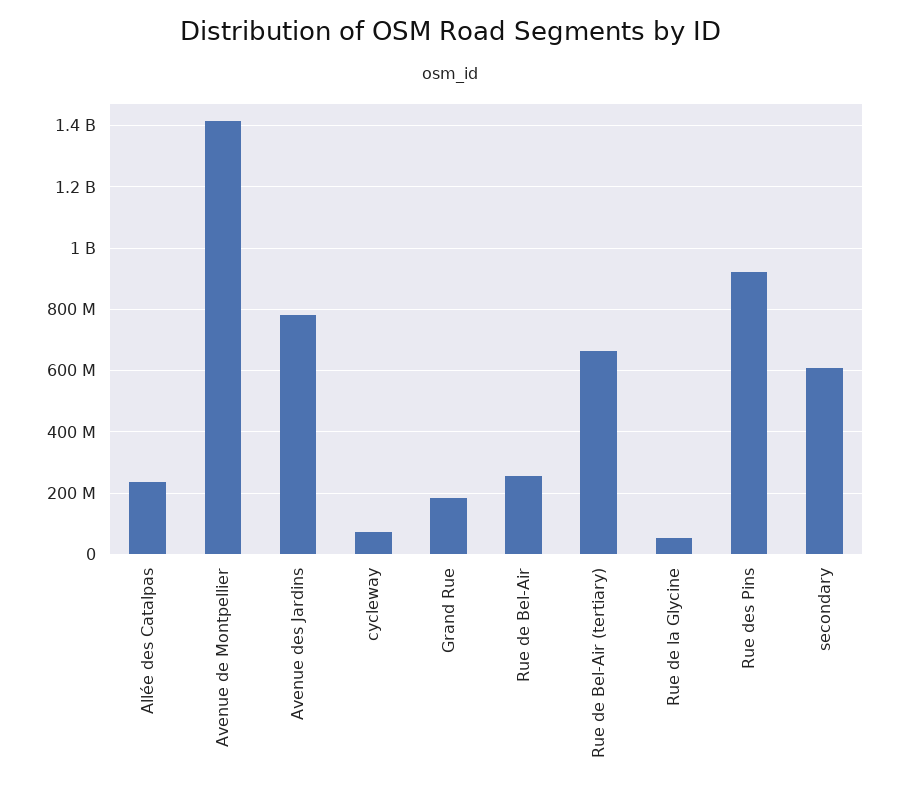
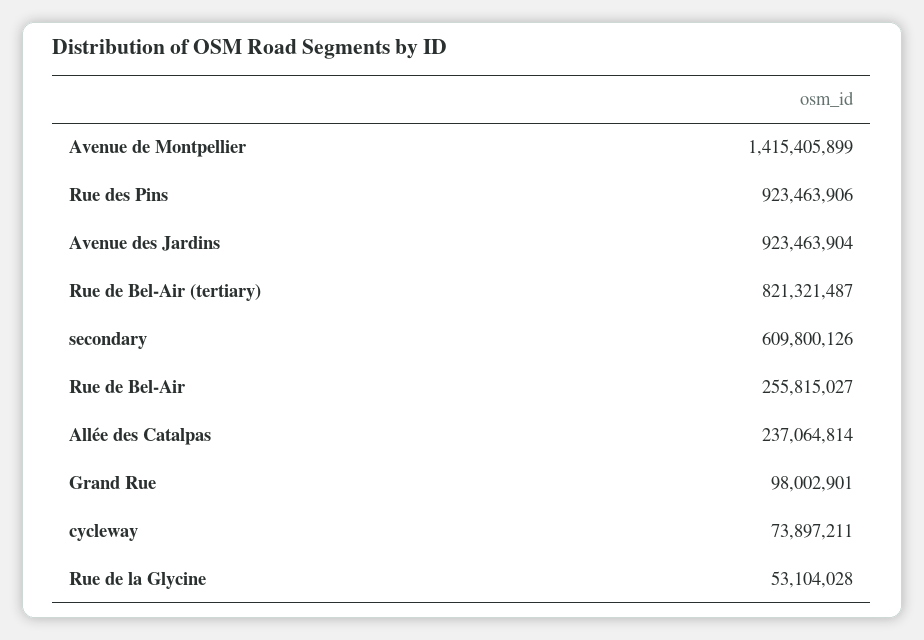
  {
    "Allée des Catalpas": 237064814,
    "Avenue de Montpellier": 1415405899,
-   "Avenue des Jardins": 780000000,
+   "Avenue des Jardins": 923463904,
    "cycleway": 73897211,
-   "Grand Rue": 180000000,
+   "Grand Rue": 98002901,
    "Rue de Bel-Air": 255815027,
-   "Rue de Bel-Air (tertiary)": 660000000,
+   "Rue de Bel-Air (tertiary)": 821321487,
    "Rue de la Glycine": 53104028,
    "Rue des Pins": 923463906,
    "secondary": 609800126
  }

